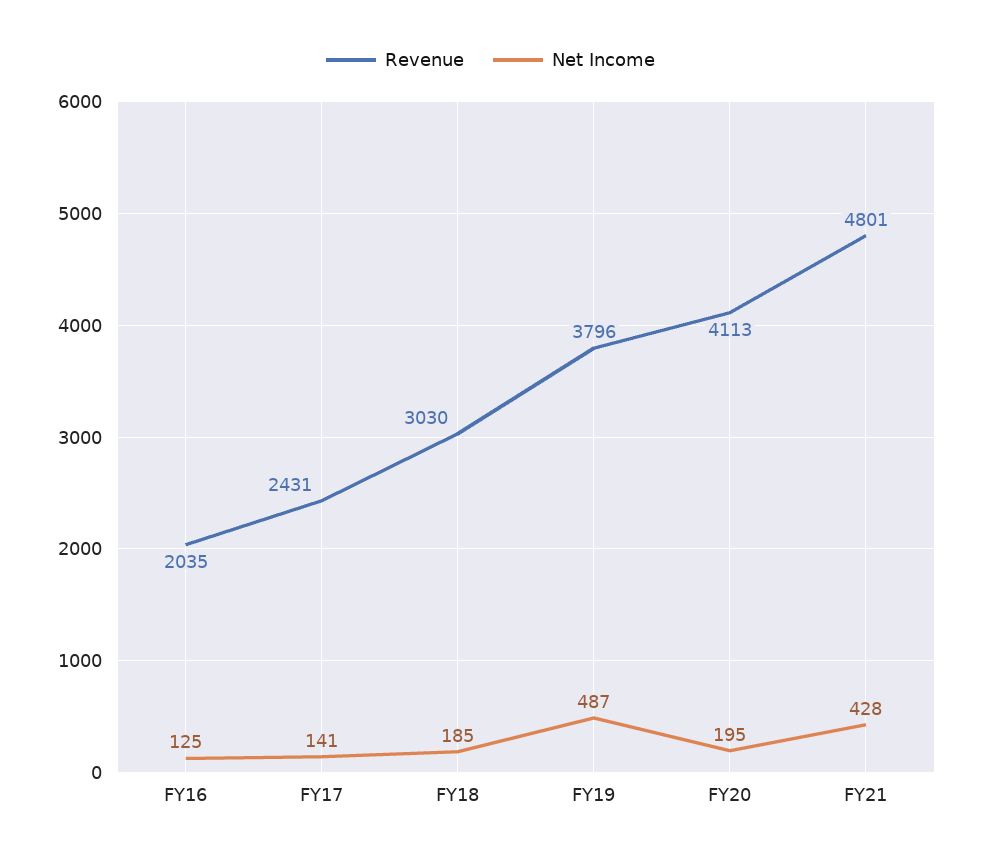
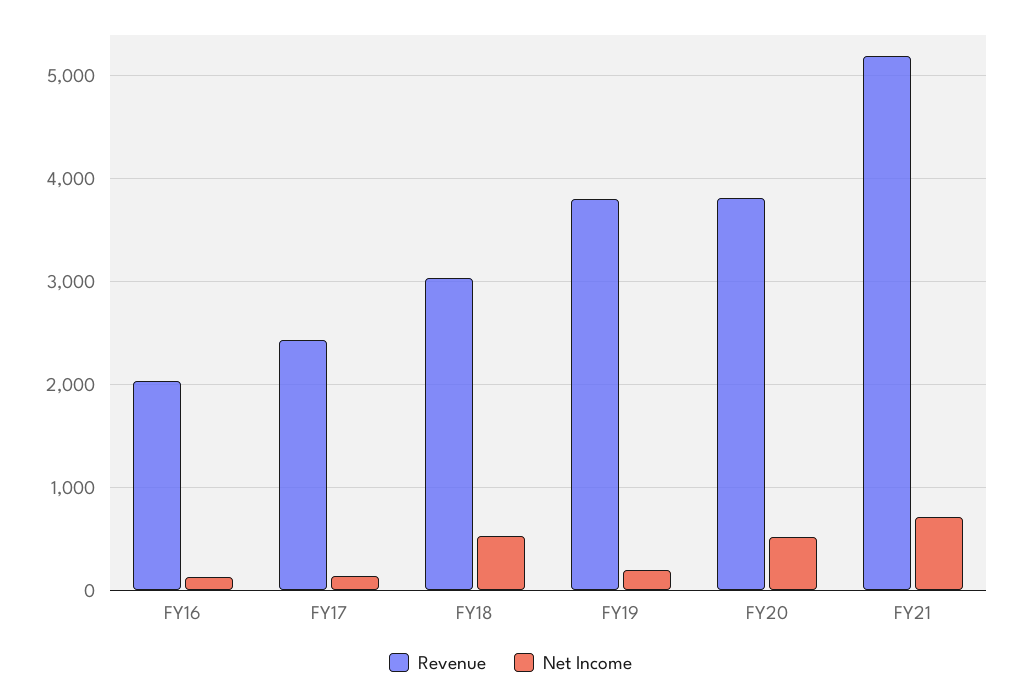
  {
    "Revenue": {
      "FY16": 2035,
      "FY17": 2431,
      "FY18": 3030,
      "FY19": 3796,
-     "FY20": 4113,
+     "FY20": 3800,
-     "FY21": 4801
+     "FY21": 5200
    },
    "Net Income": {
      "FY16": 125,
      "FY17": 141,
-     "FY18": 185,
+     "FY18": 500,
-     "FY19": 487,
+     "FY19": 200,
-     "FY20": 195,
+     "FY20": 500,
-     "FY21": 428
+     "FY21": 700
    }
  }

